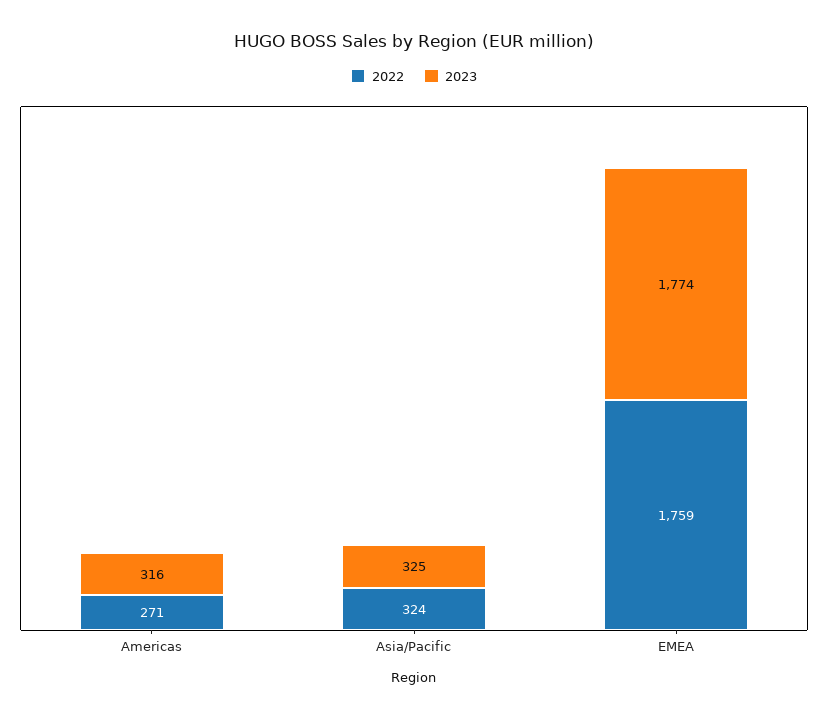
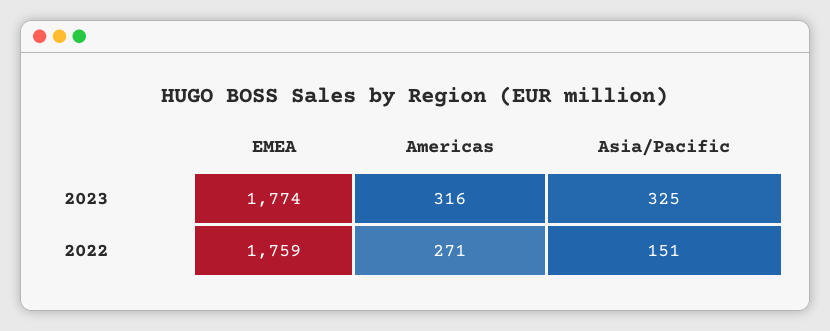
  {
    "2022": {
      "Americas": 271,
-     "Asia/Pacific": 324,
+     "Asia/Pacific": 151,
      "EMEA": 1759
    },
    "2023": {
      "Americas": 316,
      "Asia/Pacific": 325,
      "EMEA": 1774
    }
  }

